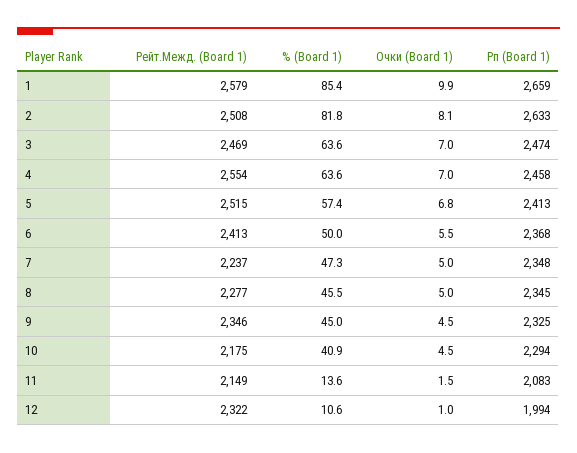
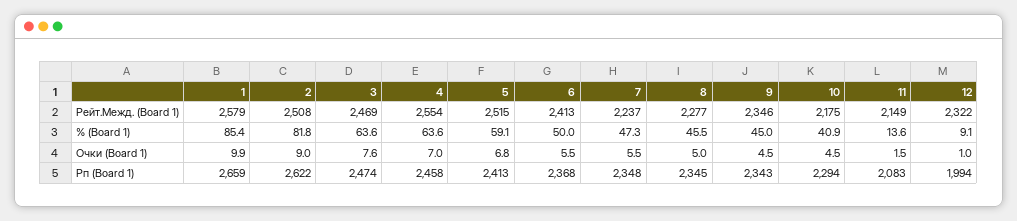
  {
    "Рейт.Межд. (Board 1)": {
      "1": 2579,
      "2": 2508,
      "3": 2469,
      "4": 2554,
      "5": 2515,
      "6": 2413,
      "7": 2237,
      "8": 2277,
      "9": 2346,
      "10": 2175,
      "11": 2149,
      "12": 2322
    },
    "% (Board 1)": {
      "1": 85.4,
      "2": 81.8,
      "3": 63.6,
      "4": 63.6,
-     "5": 57.4,
+     "5": 59.1,
      "6": 50,
      "7": 47.3,
      "8": 45.5,
      "9": 45,
      "10": 40.9,
      "11": 13.6,
-     "12": 10.6
+     "12": 9.1
    },
    "Очки (Board 1)": {
      "1": 9.9,
-     "2": 8.1,
+     "2": 9,
-     "3": 7,
+     "3": 7.6,
      "4": 7,
      "5": 6.8,
      "6": 5.5,
-     "7": 5,
+     "7": 5.5,
      "8": 5,
      "9": 4.5,
      "10": 4.5,
      "11": 1.5,
      "12": 1
    },
    "Рп (Board 1)": {
      "1": 2659,
-     "2": 2633,
+     "2": 2622,
      "3": 2474,
      "4": 2458,
      "5": 2413,
      "6": 2368,
      "7": 2348,
      "8": 2345,
-     "9": 2325,
+     "9": 2343,
      "10": 2294,
      "11": 2083,
      "12": 1994
    }
  }

